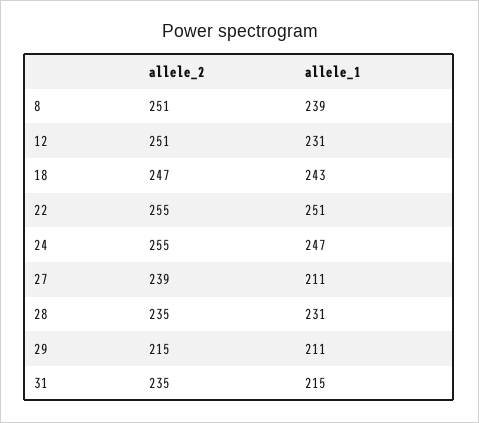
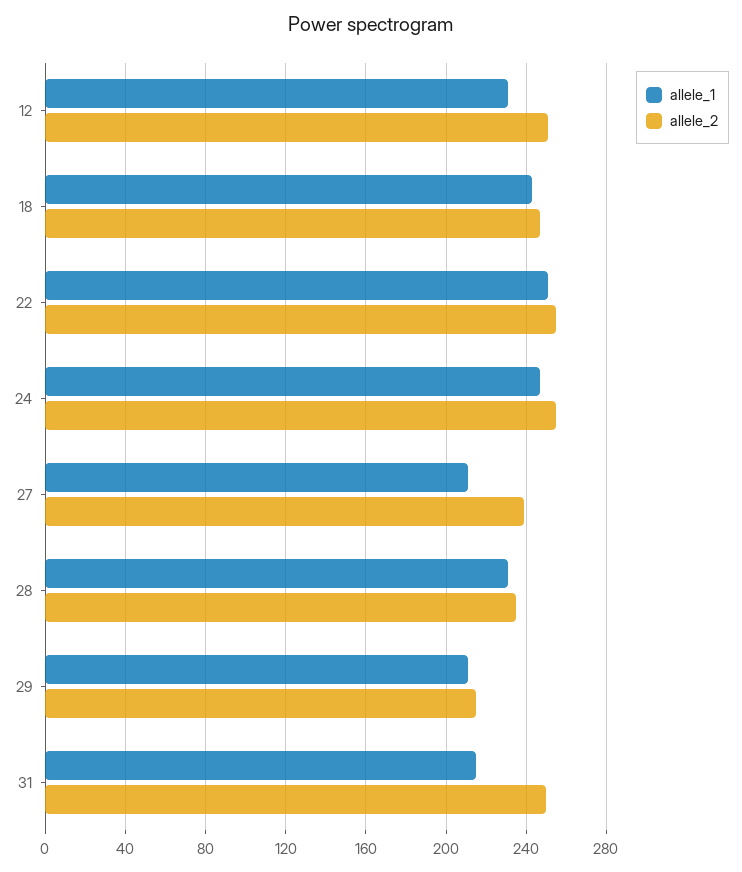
  {
    "allele_2": {
-     "8": 251,
      "12": 251,
      "18": 247,
      "22": 255,
      "24": 255,
      "27": 239,
      "28": 235,
      "29": 215,
-     "31": 235
+     "31": 250
    },
    "allele_1": {
-     "8": 239,
      "12": 231,
      "18": 243,
      "22": 251,
      "24": 247,
      "27": 211,
      "28": 231,
      "29": 211,
      "31": 215
    }
  }

